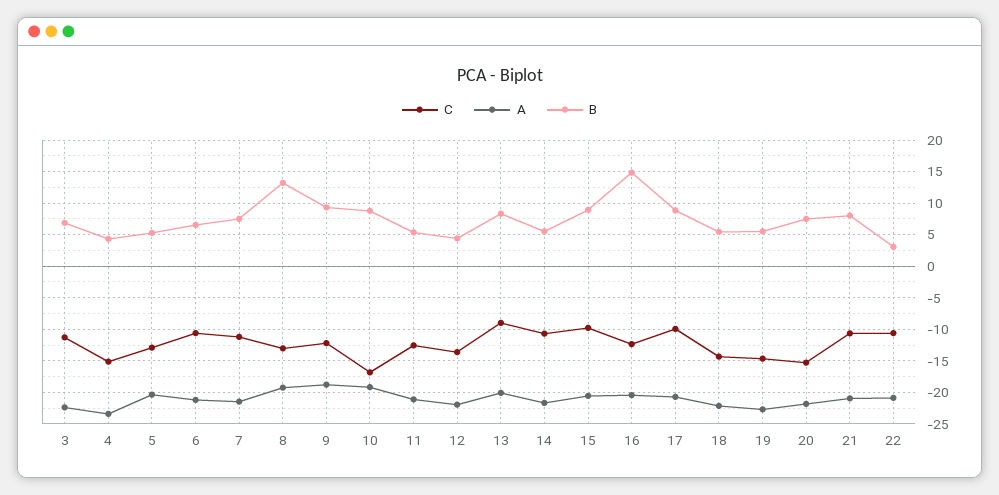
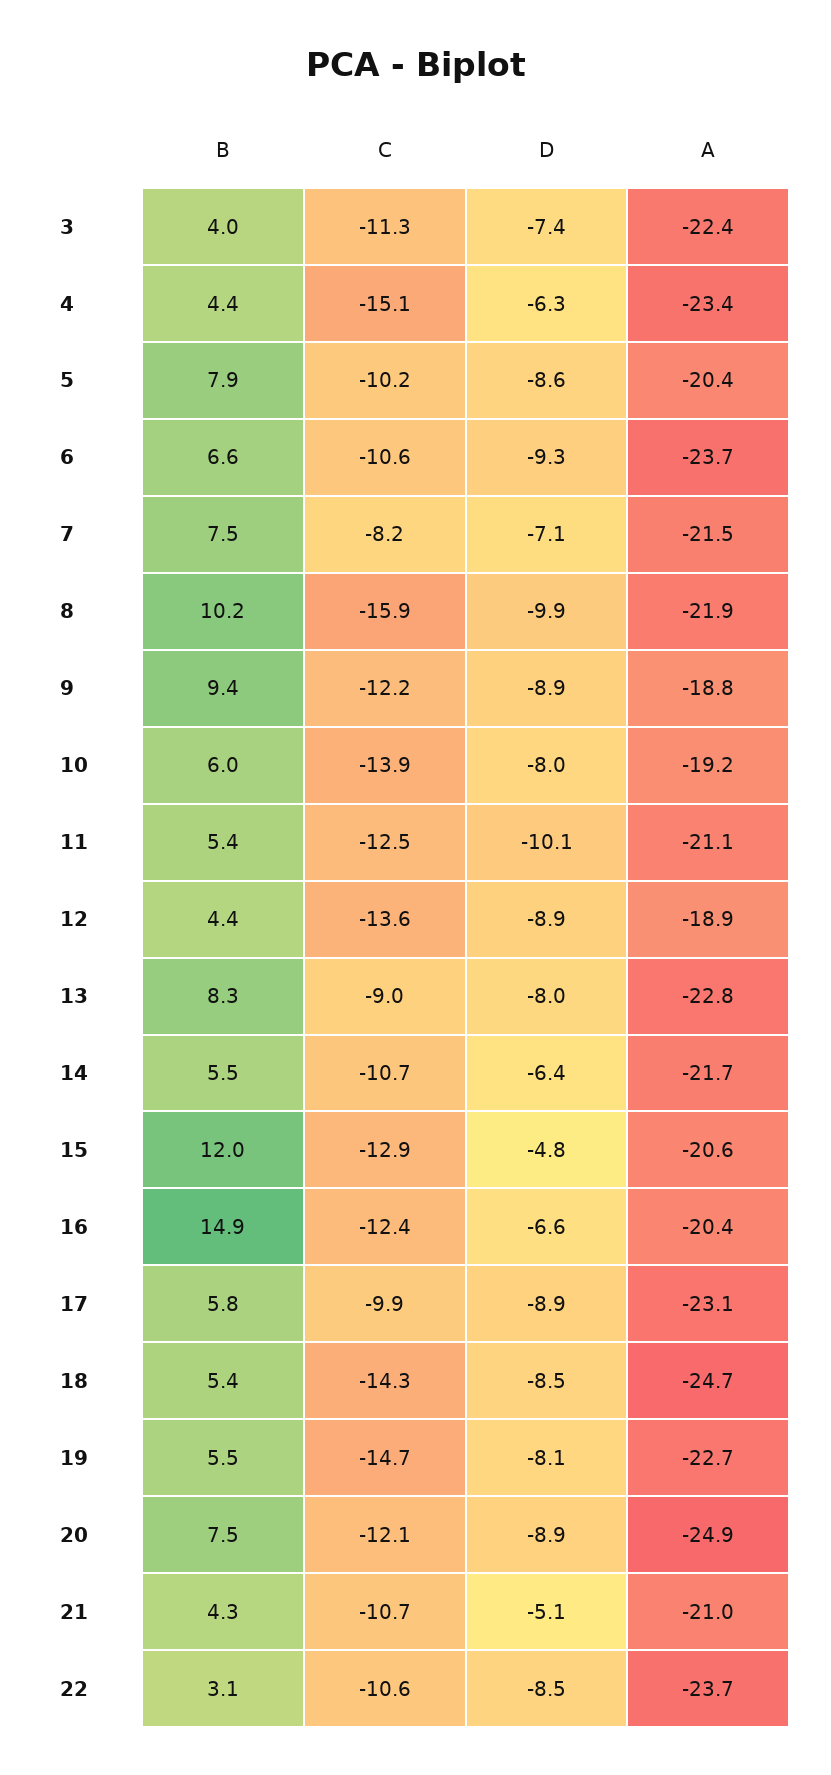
  {
    "C": {
      "3": -11.3,
      "4": -15.1,
-     "5": -13,
+     "5": -10.2,
      "6": -10.6,
-     "7": -11,
+     "7": -8.2,
-     "8": -13,
+     "8": -15.9,
      "9": -12.2,
-     "10": -17,
+     "10": -13.9,
      "11": -12.5,
      "12": -13.6,
      "13": -9,
      "14": -10.7,
-     "15": -10,
+     "15": -12.9,
      "16": -12.4,
      "17": -9.9,
      "18": -14.3,
      "19": -14.7,
-     "20": -15,
+     "20": -12.1,
      "21": -10.7,
      "22": -10.6
    },
    "A": {
      "3": -22.4,
      "4": -23.4,
      "5": -20.4,
-     "6": -21,
+     "6": -23.7,
      "7": -21.5,
-     "8": -19,
+     "8": -21.9,
      "9": -18.8,
      "10": -19.2,
      "11": -21.1,
-     "12": -22,
+     "12": -18.9,
-     "13": -20,
+     "13": -22.8,
      "14": -21.7,
      "15": -20.6,
      "16": -20.4,
-     "17": -21,
+     "17": -23.1,
-     "18": -22,
+     "18": -24.7,
      "19": -22.7,
-     "20": -22,
+     "20": -24.9,
      "21": -21,
-     "22": -21
+     "22": -23.7
    },
    "B": {
-     "3": 7,
+     "3": 4,
      "4": 4.4,
-     "5": 5,
+     "5": 7.9,
      "6": 6.6,
      "7": 7.5,
-     "8": 13,
+     "8": 10.2,
      "9": 9.4,
-     "10": 9,
+     "10": 6,
      "11": 5.4,
      "12": 4.4,
      "13": 8.3,
      "14": 5.5,
-     "15": 9,
+     "15": 12,
      "16": 14.9,
-     "17": 9,
+     "17": 5.8,
      "18": 5.4,
      "19": 5.5,
      "20": 7.5,
-     "21": 8,
+     "21": 4.3,
      "22": 3.1
-   }
+   },
+   "D": {
+     "3": -7.4,
+     "4": -6.3,
+     "5": -8.6,
+     "6": -9.3,
+     "7": -7.1,
+     "8": -9.9,
+     "9": -8.9,
+     "10": -8,
+     "11": -10.1,
+     "12": -8.9,
+     "13": -8,
+     "14": -6.4,
+     "15": -4.8,
+     "16": -6.6,
+     "17": -8.9,
+     "18": -8.5,
+     "19": -8.1,
+     "20": -8.9,
+     "21": -5.1,
+     "22": -8.5
+   }
  }

